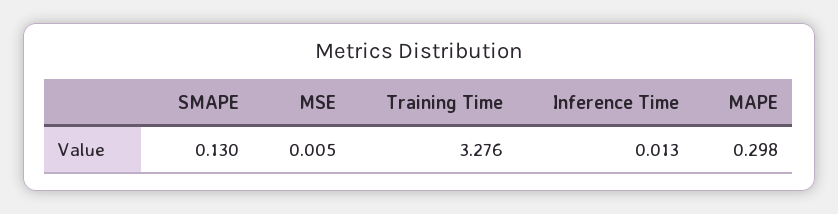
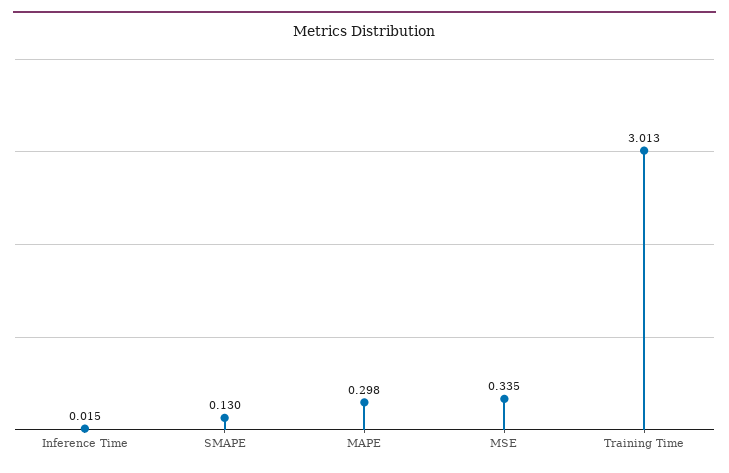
  {
    "SMAPE": 0.13,
-   "MSE": 0.005,
+   "MSE": 0.335,
-   "Training Time": 3.276,
+   "Training Time": 3.013,
-   "Inference Time": 0.013,
+   "Inference Time": 0.015,
    "MAPE": 0.298
  }

